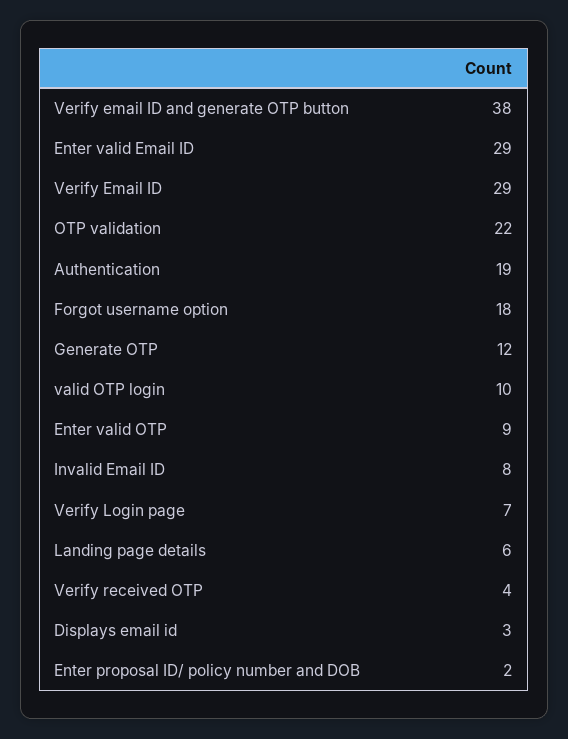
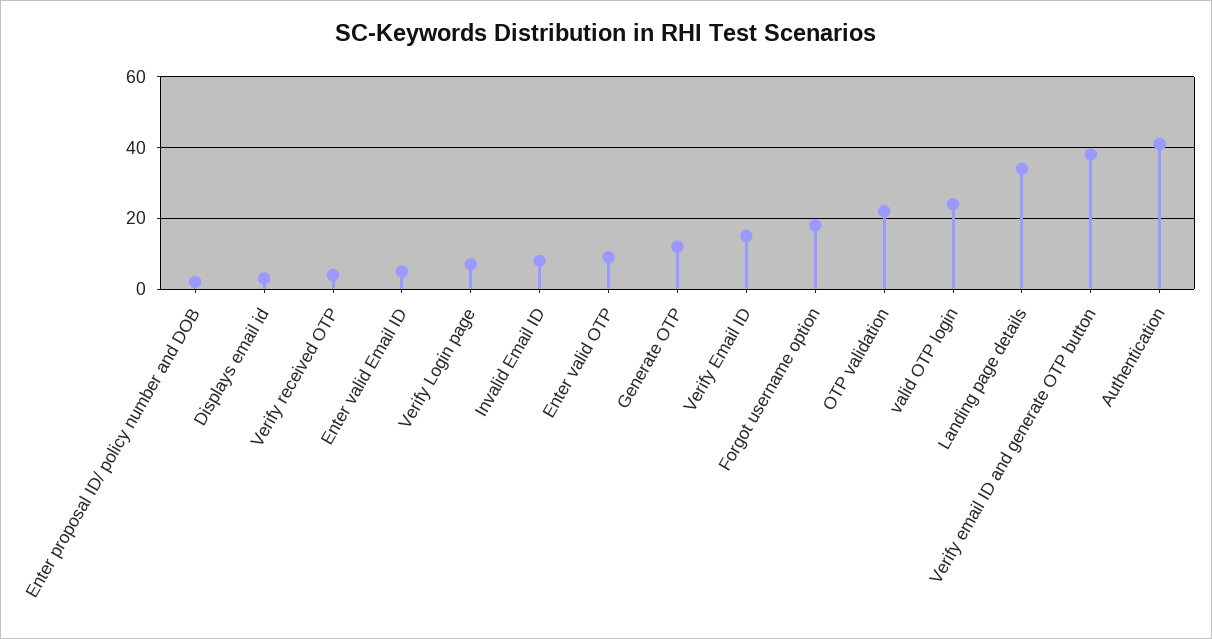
  {
    "Verify email ID and generate OTP button": 38,
-   "Enter valid Email ID": 29,
+   "Enter valid Email ID": 5,
-   "Verify Email ID": 29,
+   "Verify Email ID": 15,
    "OTP validation": 22,
-   "Authentication": 19,
+   "Authentication": 40,
    "Forgot username option": 18,
    "Generate OTP": 12,
-   "valid OTP login": 10,
+   "valid OTP login": 25,
    "Enter valid OTP": 9,
    "Invalid Email ID": 8,
    "Verify Login page": 7,
-   "Landing page details": 6,
+   "Landing page details": 35,
    "Verify received OTP": 4,
    "Displays email id": 3,
    "Enter proposal ID/ policy number and DOB": 2
  }

